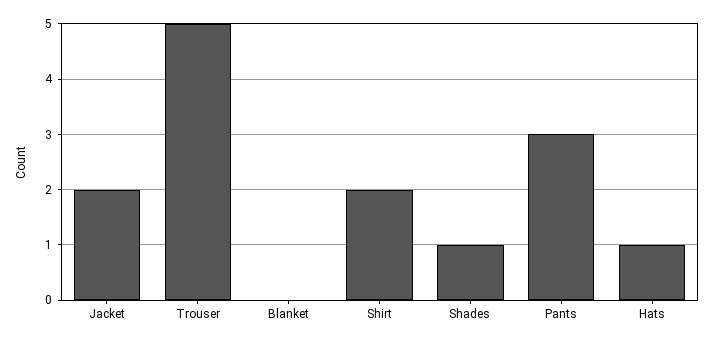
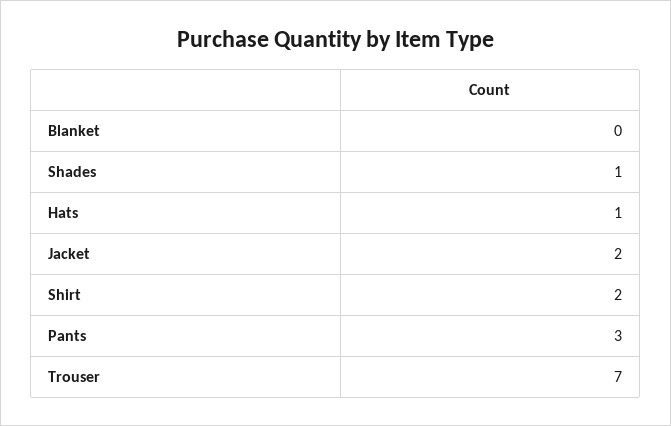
  {
    "Jacket": 2,
-   "Trouser": 5,
+   "Trouser": 7,
    "Blanket": 0,
    "Shirt": 2,
    "Shades": 1,
    "Pants": 3,
    "Hats": 1
  }

